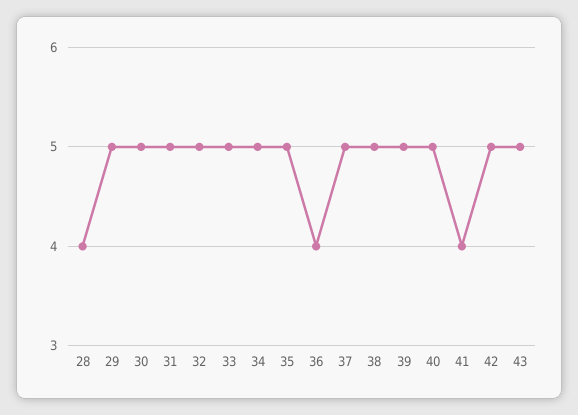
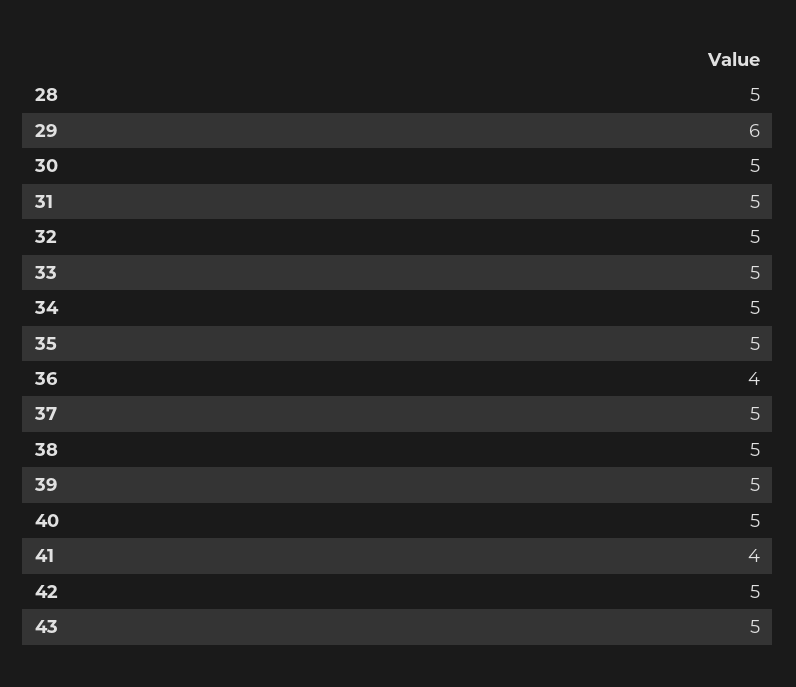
  {
-   "28": 4,
+   "28": 5,
-   "29": 5,
+   "29": 6,
    "30": 5,
    "31": 5,
    "32": 5,
    "33": 5,
    "34": 5,
    "35": 5,
    "36": 4,
    "37": 5,
    "38": 5,
    "39": 5,
    "40": 5,
    "41": 4,
    "42": 5,
    "43": 5
  }

